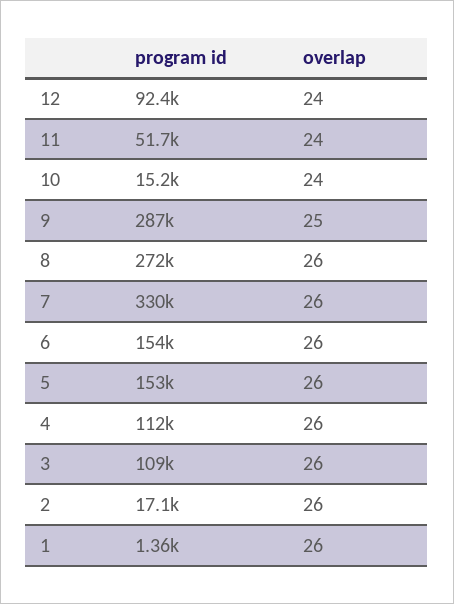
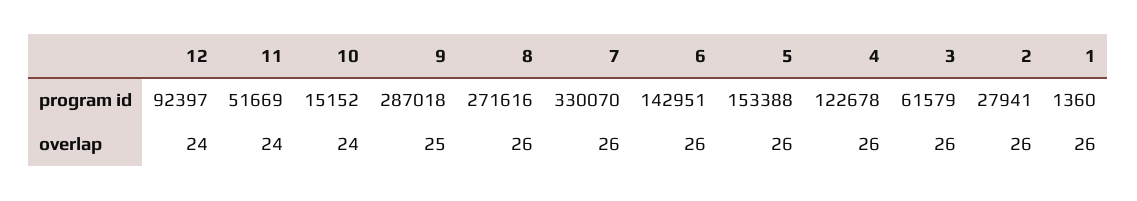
  {
    "program id": {
      "12": 92397,
      "11": 51669,
      "10": 15152,
      "9": 287018,
      "8": 271616,
      "7": 330070,
-     "6": 154000,
+     "6": 142951,
      "5": 153388,
-     "4": 112000,
+     "4": 122678,
-     "3": 109000,
+     "3": 61579,
-     "2": 17100,
+     "2": 27941,
      "1": 1360
    },
    "overlap": {
      "12": 24,
      "11": 24,
      "10": 24,
      "9": 25,
      "8": 26,
      "7": 26,
      "6": 26,
      "5": 26,
      "4": 26,
      "3": 26,
      "2": 26,
      "1": 26
    }
  }

